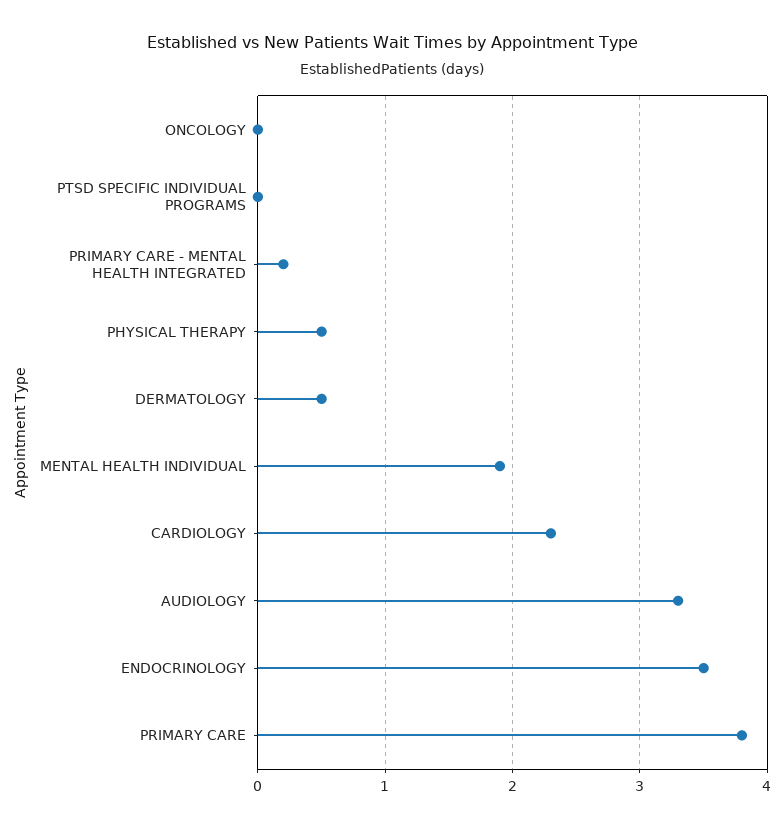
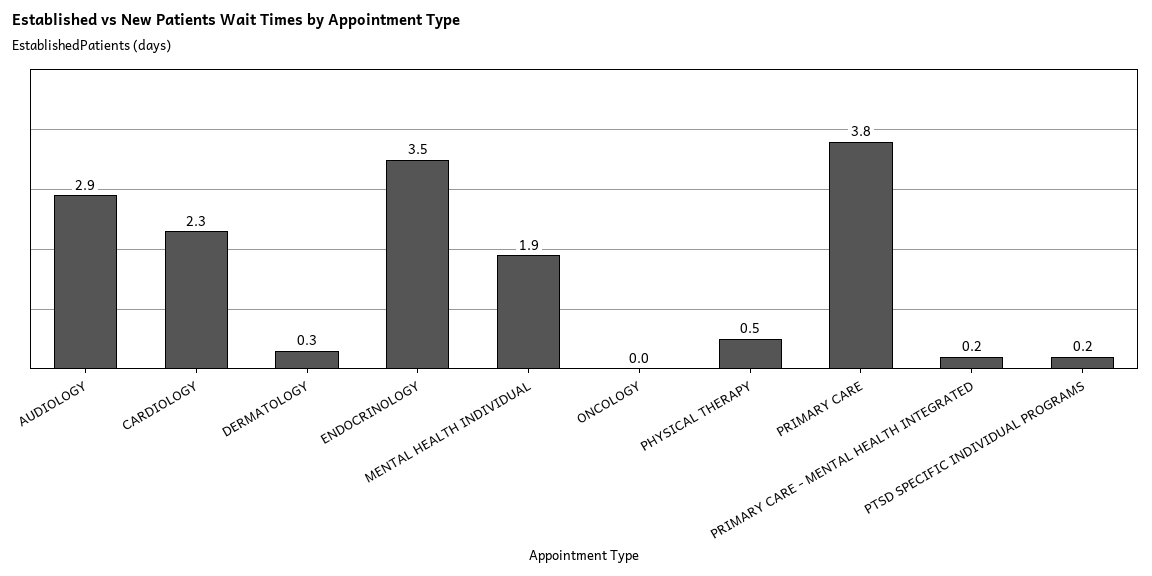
  {
    "ONCOLOGY": 0,
-   "PTSD SPECIFIC INDIVIDUAL PROGRAMS": 0,
+   "PTSD SPECIFIC INDIVIDUAL PROGRAMS": 0.2,
    "PRIMARY CARE - MENTAL HEALTH INTEGRATED": 0.2,
    "PHYSICAL THERAPY": 0.5,
-   "DERMATOLOGY": 0.5,
+   "DERMATOLOGY": 0.3,
    "MENTAL HEALTH INDIVIDUAL": 1.9,
    "CARDIOLOGY": 2.3,
-   "AUDIOLOGY": 3.3,
+   "AUDIOLOGY": 2.9,
    "ENDOCRINOLOGY": 3.5,
    "PRIMARY CARE": 3.8
  }

